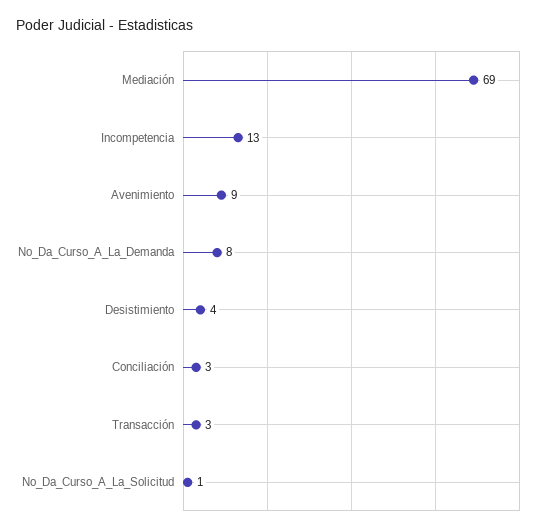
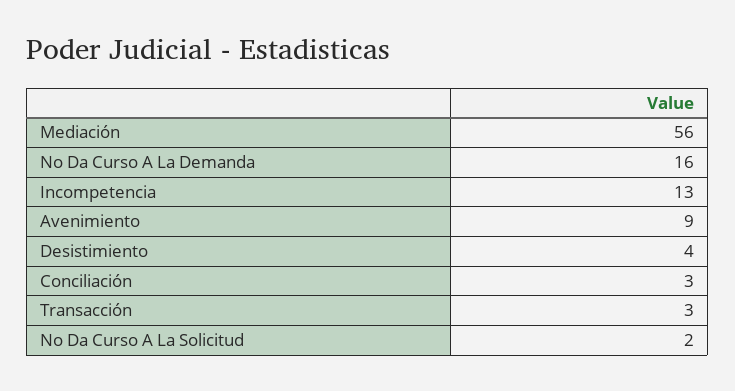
  {
-   "Mediación": 69,
+   "Mediación": 56,
    "Incompetencia": 13,
    "Avenimiento": 9,
-   "No_Da_Curso_A_La_Demanda": 8,
+   "No_Da_Curso_A_La_Demanda": 16,
    "Desistimiento": 4,
    "Conciliación": 3,
    "Transacción": 3,
-   "No_Da_Curso_A_La_Solicitud": 1
+   "No_Da_Curso_A_La_Solicitud": 2
  }

